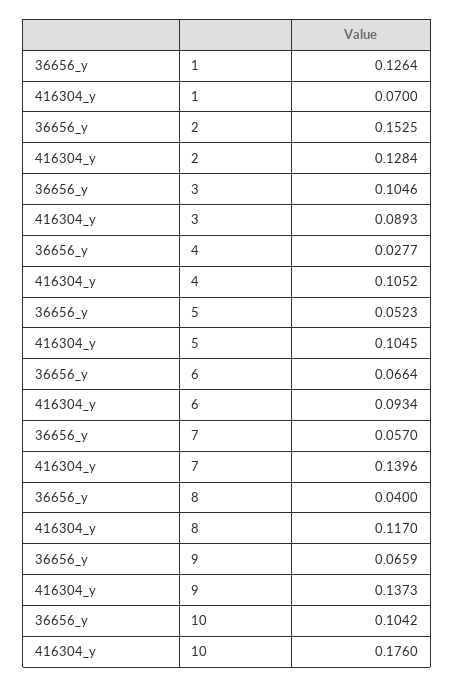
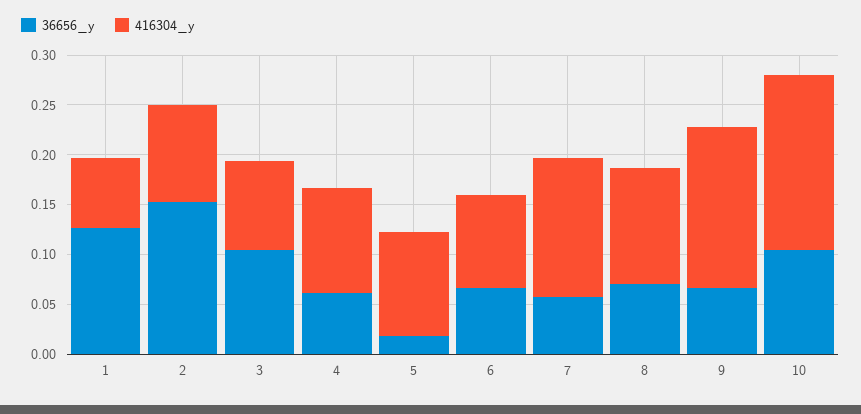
  {
    "36656_y": {
      "1": 0.1264,
      "2": 0.1525,
      "3": 0.1046,
-     "4": 0.0277,
+     "4": 0.06,
-     "5": 0.0523,
+     "5": 0.02,
      "6": 0.0664,
      "7": 0.057,
-     "8": 0.04,
+     "8": 0.07,
      "9": 0.0659,
      "10": 0.1042
    },
    "416304_y": {
      "1": 0.07,
-     "2": 0.1284,
+     "2": 0.1,
      "3": 0.0893,
      "4": 0.1052,
      "5": 0.1045,
      "6": 0.0934,
      "7": 0.1396,
      "8": 0.117,
-     "9": 0.1373,
+     "9": 0.16,
      "10": 0.176
    }
  }

